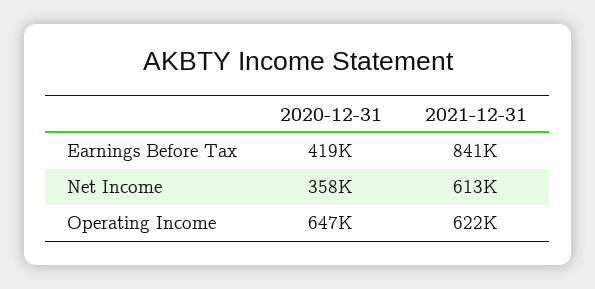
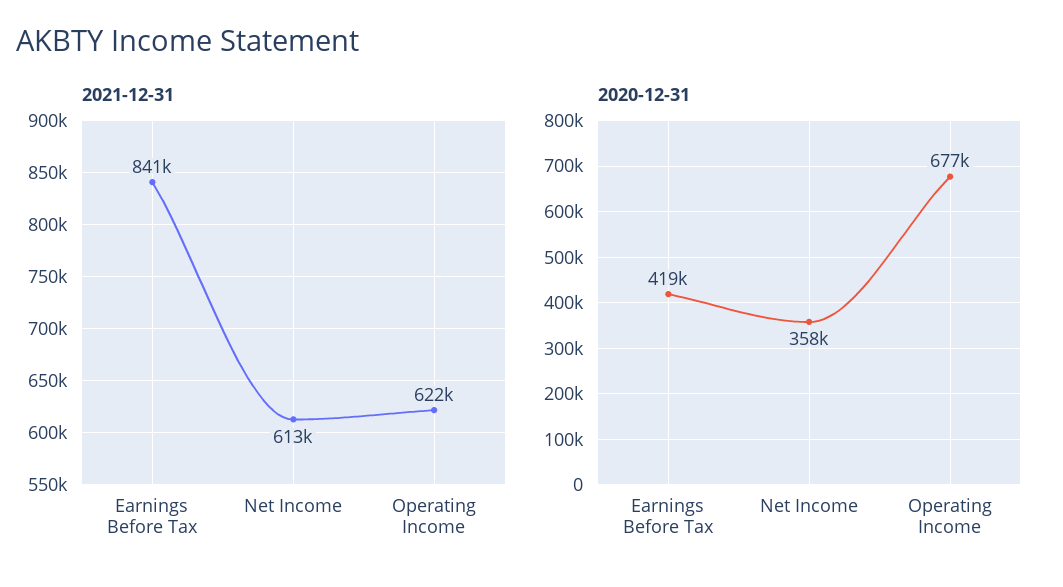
  {
    "2020-12-31": {
      "Earnings Before Tax": 419000,
      "Net Income": 358000,
-     "Operating Income": 647000
+     "Operating Income": 677000
    },
    "2021-12-31": {
      "Earnings Before Tax": 841000,
      "Net Income": 613000,
      "Operating Income": 622000
    }
  }

